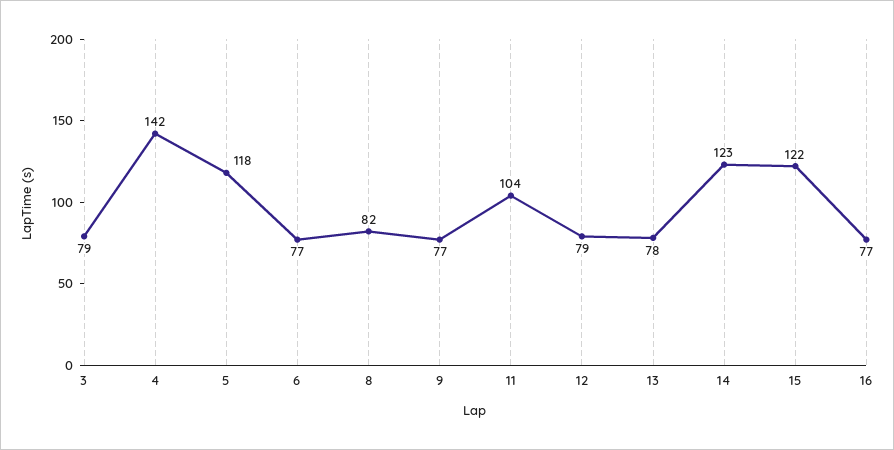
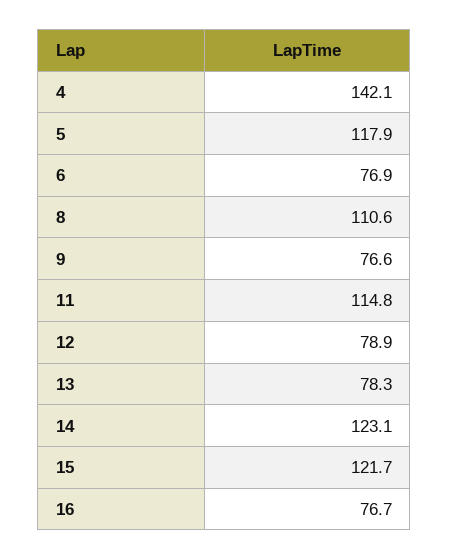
  {
-   "3": 79,
    "4": 142.1,
    "5": 117.9,
    "6": 76.9,
-   "8": 82,
+   "8": 110.6,
    "9": 76.6,
-   "11": 104,
+   "11": 114.8,
    "12": 78.9,
    "13": 78.3,
    "14": 123.1,
    "15": 121.7,
    "16": 76.7
  }

